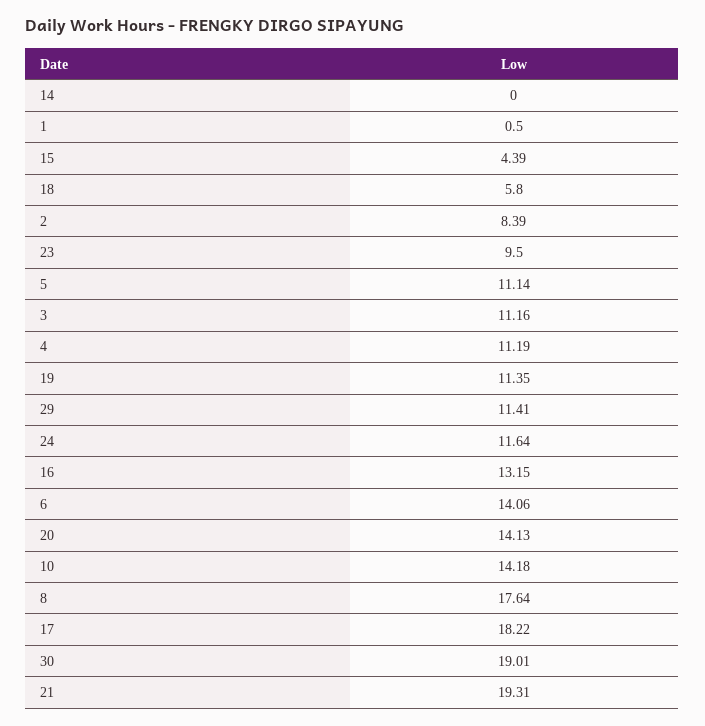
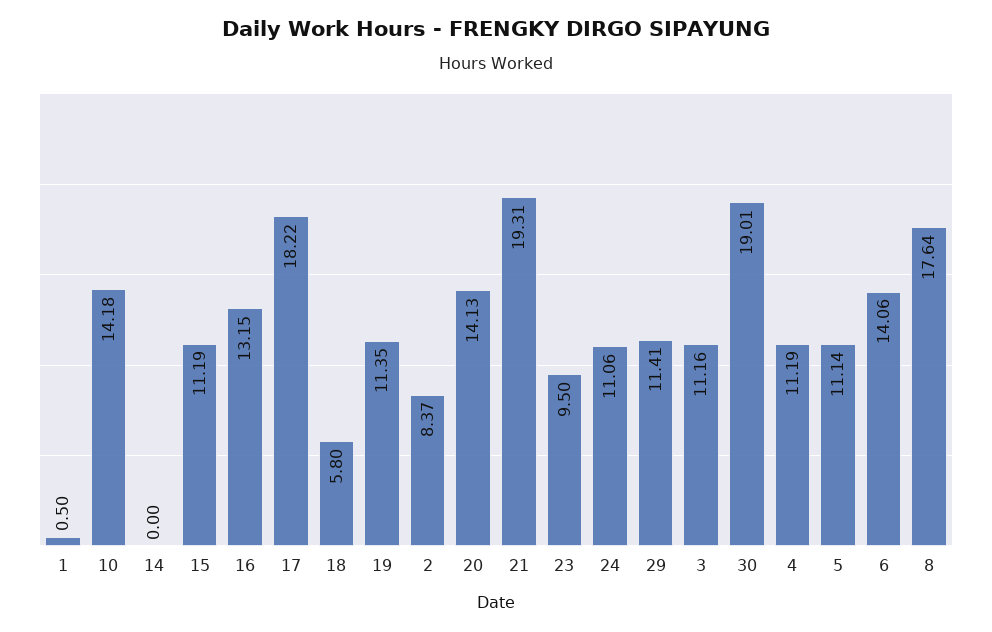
  {
    "14": 0,
    "1": 0.5,
-   "15": 4.39,
+   "15": 11.19,
    "18": 5.8,
-   "2": 8.39,
+   "2": 8.37,
    "23": 9.5,
    "5": 11.14,
    "3": 11.16,
    "4": 11.19,
    "19": 11.35,
    "29": 11.41,
-   "24": 11.64,
+   "24": 11.06,
    "16": 13.15,
    "6": 14.06,
    "20": 14.13,
    "10": 14.18,
    "8": 17.64,
    "17": 18.22,
    "30": 19.01,
    "21": 19.31
  }

